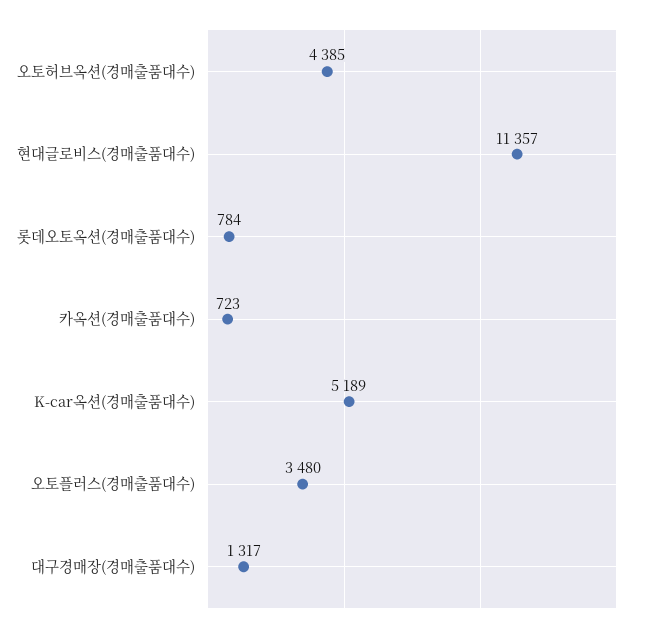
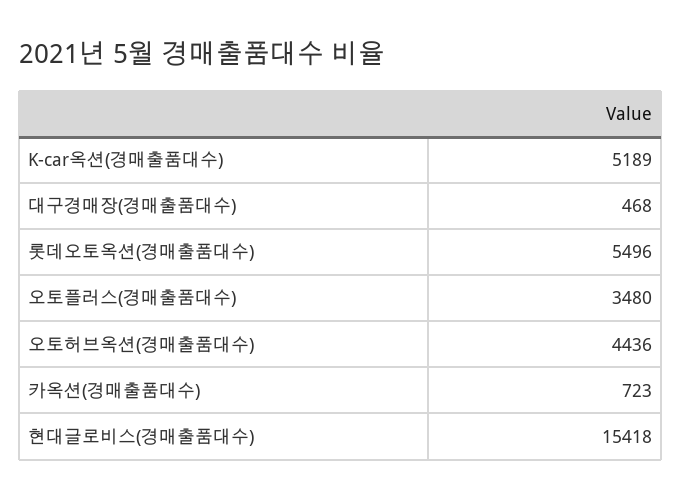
  {
-   "오토허브옥션(경매출품대수)": 4385,
+   "오토허브옥션(경매출품대수)": 4436,
-   "현대글로비스(경매출품대수)": 11357,
+   "현대글로비스(경매출품대수)": 15418,
-   "롯데오토옥션(경매출품대수)": 784,
+   "롯데오토옥션(경매출품대수)": 5496,
    "카옥션(경매출품대수)": 723,
    "K-car옥션(경매출품대수)": 5189,
    "오토플러스(경매출품대수)": 3480,
-   "대구경매장(경매출품대수)": 1317
+   "대구경매장(경매출품대수)": 468
  }

